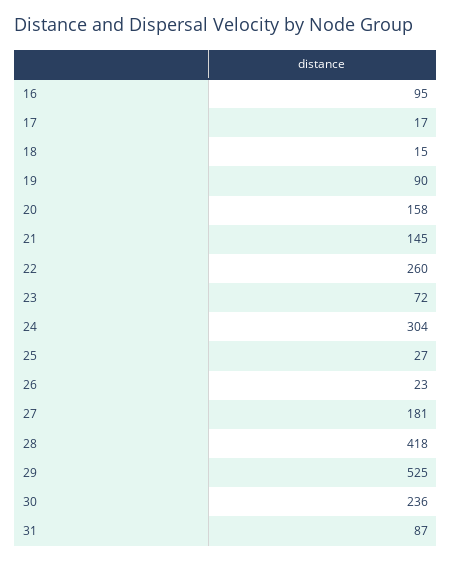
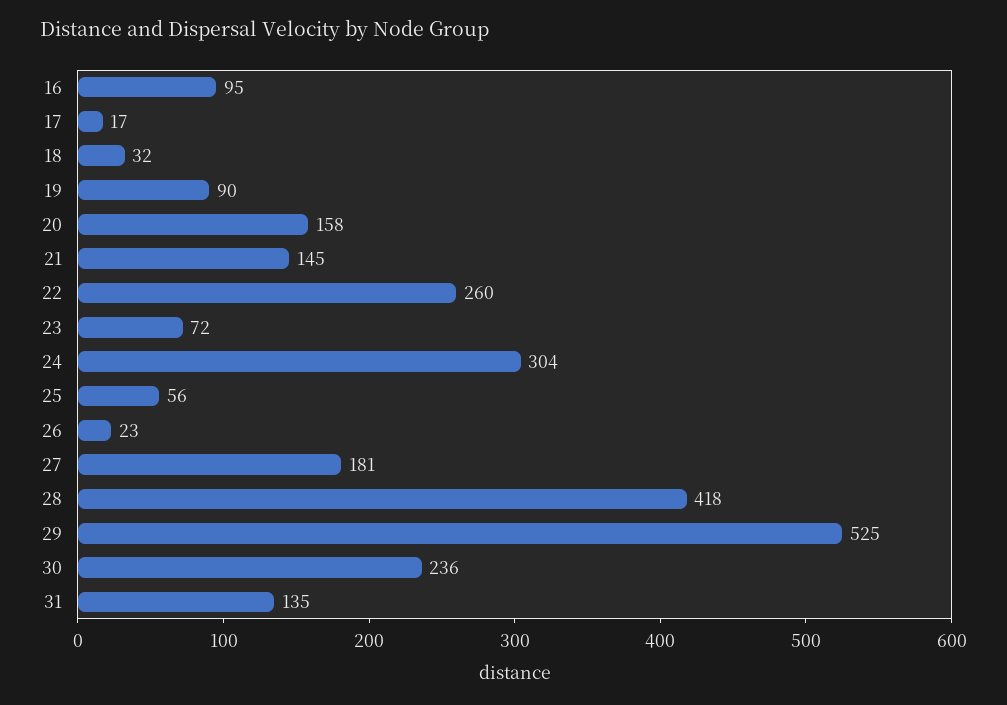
  {
    "16": 95,
    "17": 17,
-   "18": 15,
+   "18": 32,
    "19": 90,
    "20": 158,
    "21": 145,
    "22": 260,
    "23": 72,
    "24": 304,
-   "25": 27,
+   "25": 56,
    "26": 23,
    "27": 181,
    "28": 418,
    "29": 525,
    "30": 236,
-   "31": 87
+   "31": 135
  }

